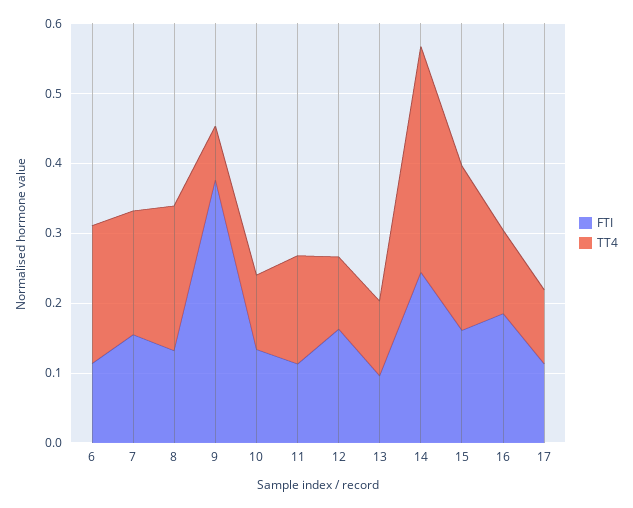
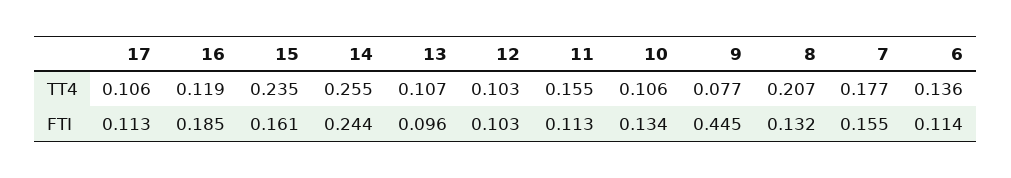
  {
    "FTI": {
      "6": 0.114,
      "7": 0.155,
      "8": 0.132,
-     "9": 0.38,
+     "9": 0.445,
      "10": 0.134,
      "11": 0.113,
-     "12": 0.16,
+     "12": 0.103,
      "13": 0.096,
      "14": 0.244,
      "15": 0.161,
      "16": 0.185,
      "17": 0.113
    },
    "TT4": {
-     "6": 0.2,
+     "6": 0.136,
      "7": 0.177,
      "8": 0.207,
      "9": 0.077,
      "10": 0.106,
      "11": 0.155,
      "12": 0.103,
      "13": 0.107,
-     "14": 0.32,
+     "14": 0.255,
      "15": 0.235,
      "16": 0.119,
      "17": 0.106
    }
  }

